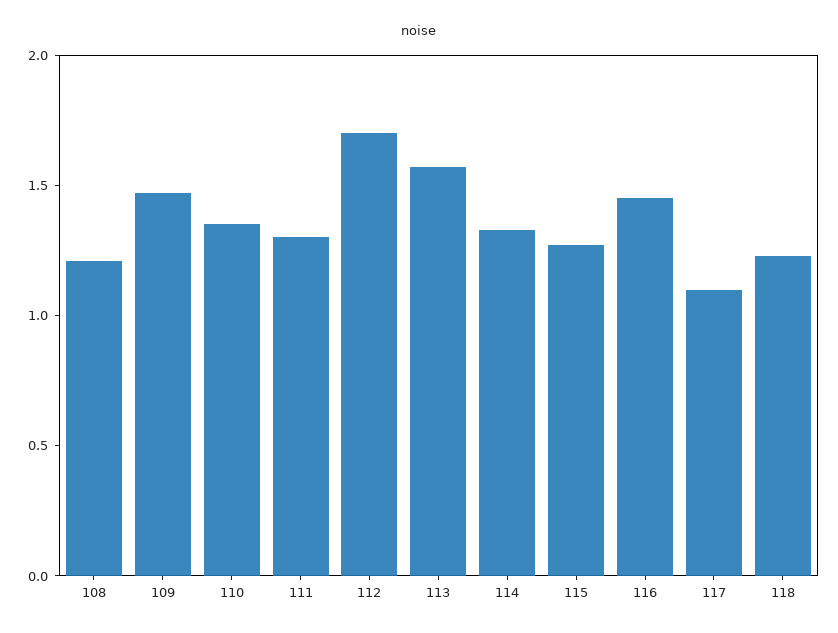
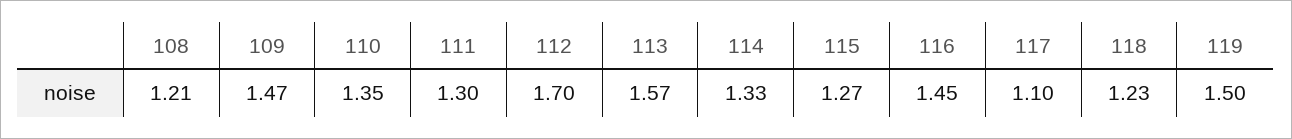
  {
    "108": 1.21,
    "109": 1.47,
    "110": 1.35,
    "111": 1.3,
    "112": 1.7,
    "113": 1.57,
    "114": 1.33,
    "115": 1.27,
    "116": 1.45,
    "117": 1.1,
-   "118": 1.23
+   "118": 1.23,
+   "119": 1.5
  }

